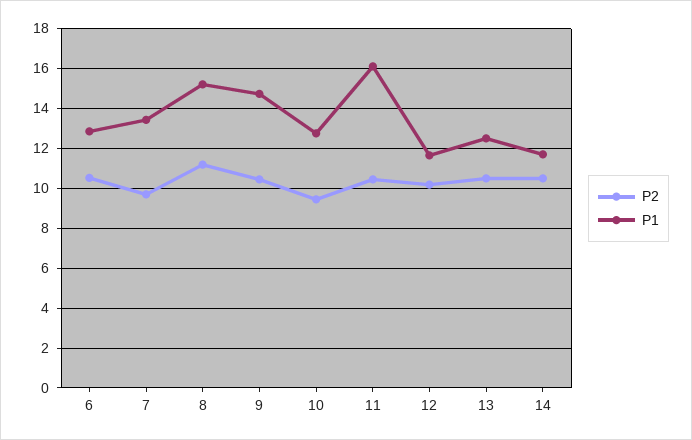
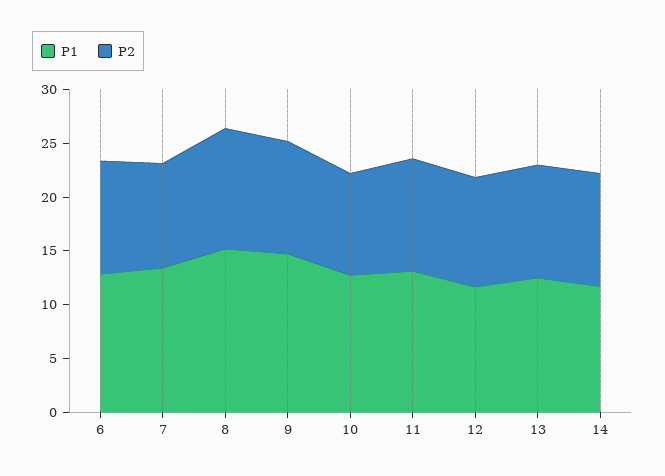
  {
    "P2": {
      "6": 10.5,
      "7": 9.5,
      "8": 11,
      "9": 10.5,
      "10": 9.5,
      "11": 10.5,
      "12": 10,
      "13": 10.5,
      "14": 10.5
    },
    "P1": {
      "6": 13,
      "7": 13.5,
      "8": 15,
      "9": 14.5,
      "10": 13,
-     "11": 16,
+     "11": 13,
      "12": 11.5,
      "13": 12.5,
      "14": 11.5
    }
  }

